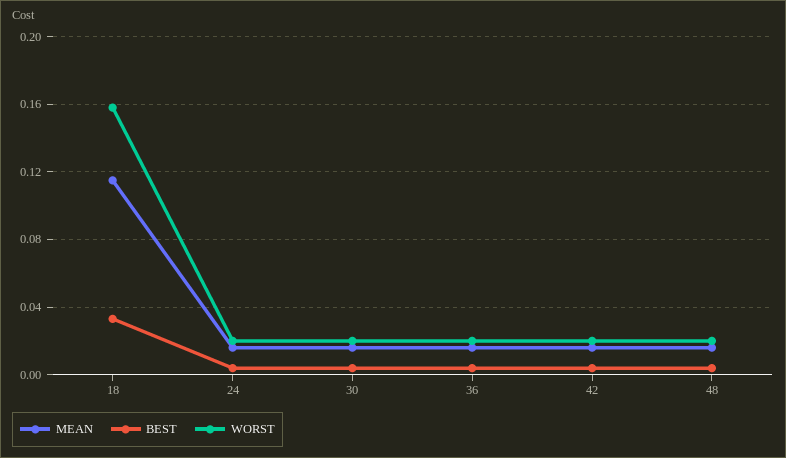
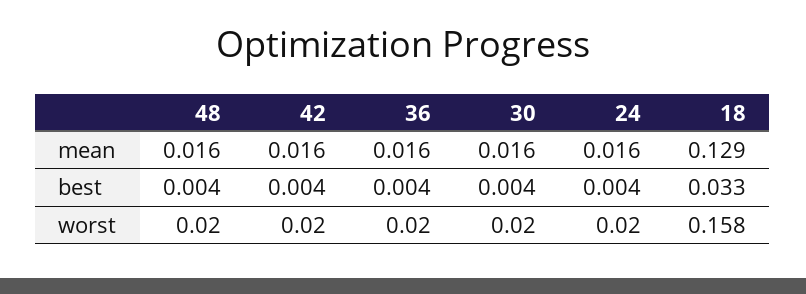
  {
    "MEAN": {
-     "18": 0.115,
+     "18": 0.129,
      "24": 0.016,
      "30": 0.016,
      "36": 0.016,
      "42": 0.016,
      "48": 0.016
    },
    "BEST": {
      "18": 0.033,
      "24": 0.004,
      "30": 0.004,
      "36": 0.004,
      "42": 0.004,
      "48": 0.004
    },
    "WORST": {
      "18": 0.158,
      "24": 0.02,
      "30": 0.02,
      "36": 0.02,
      "42": 0.02,
      "48": 0.02
    }
  }

